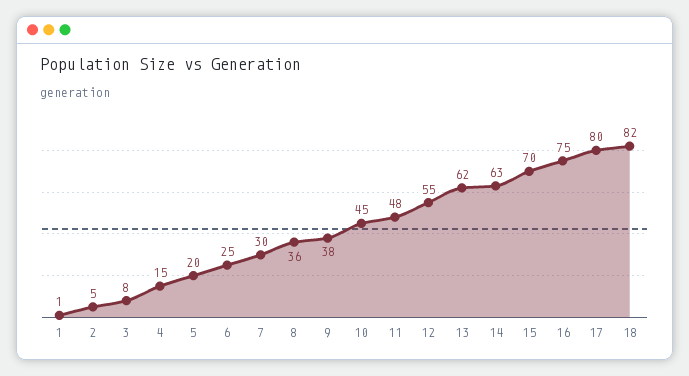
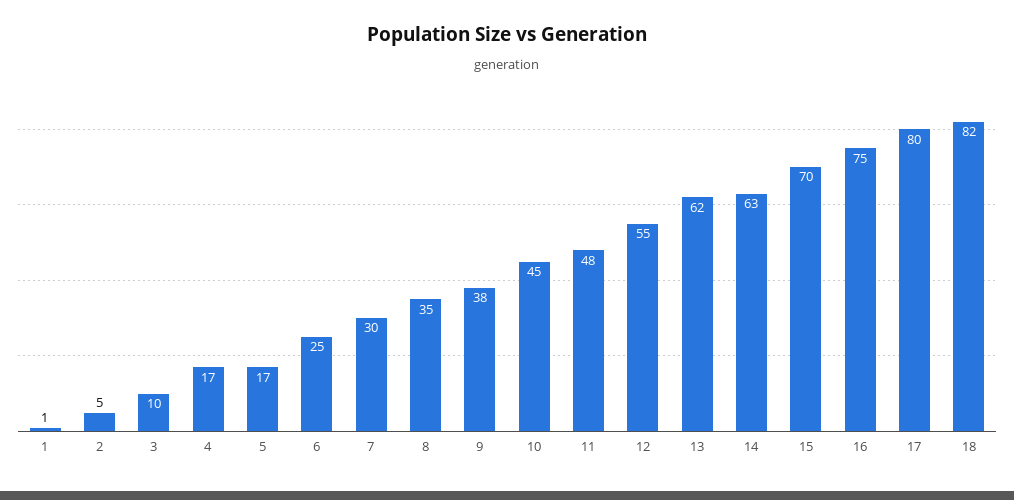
  {
    "1": 1,
    "2": 5,
-   "3": 8,
+   "3": 10,
-   "4": 15,
+   "4": 17,
-   "5": 20,
+   "5": 17,
    "6": 25,
    "7": 30,
-   "8": 36,
+   "8": 35,
    "9": 38,
    "10": 45,
    "11": 48,
    "12": 55,
    "13": 62,
    "14": 63,
    "15": 70,
    "16": 75,
    "17": 80,
    "18": 82
  }

